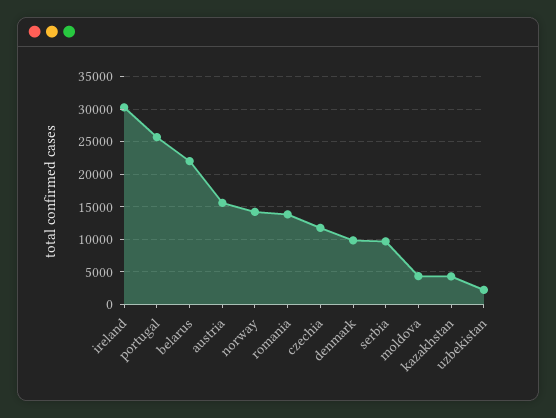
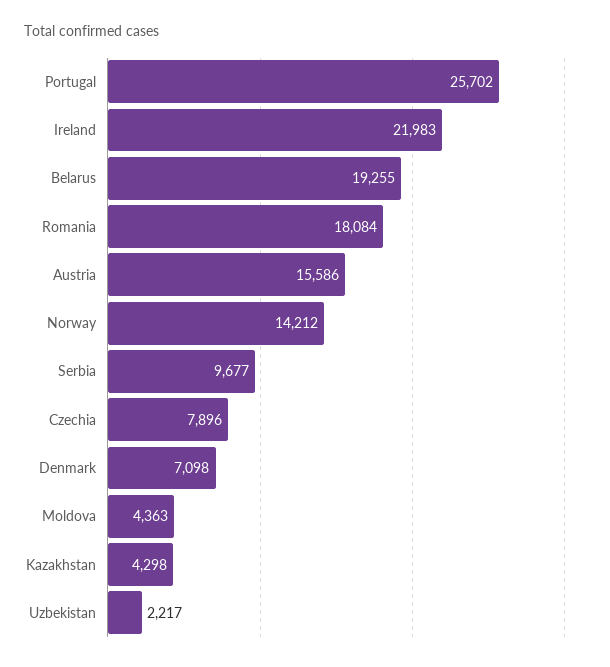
  {
-   "ireland": 30000,
+   "ireland": 21983,
    "portugal": 25702,
-   "belarus": 22000,
+   "belarus": 19255,
    "austria": 15586,
    "norway": 14212,
-   "romania": 14000,
+   "romania": 18084,
-   "czechia": 12000,
+   "czechia": 7896,
-   "denmark": 10000,
+   "denmark": 7098,
    "serbia": 9677,
    "moldova": 4363,
    "kazakhstan": 4298,
    "uzbekistan": 2217
  }

